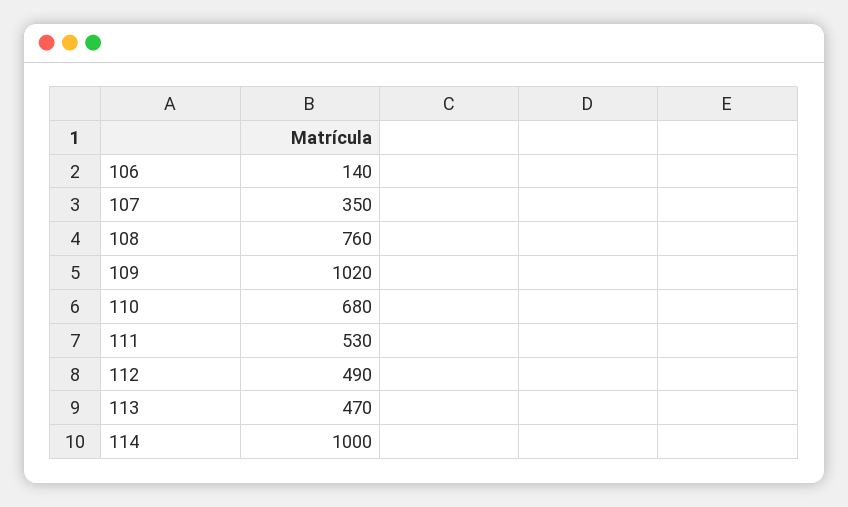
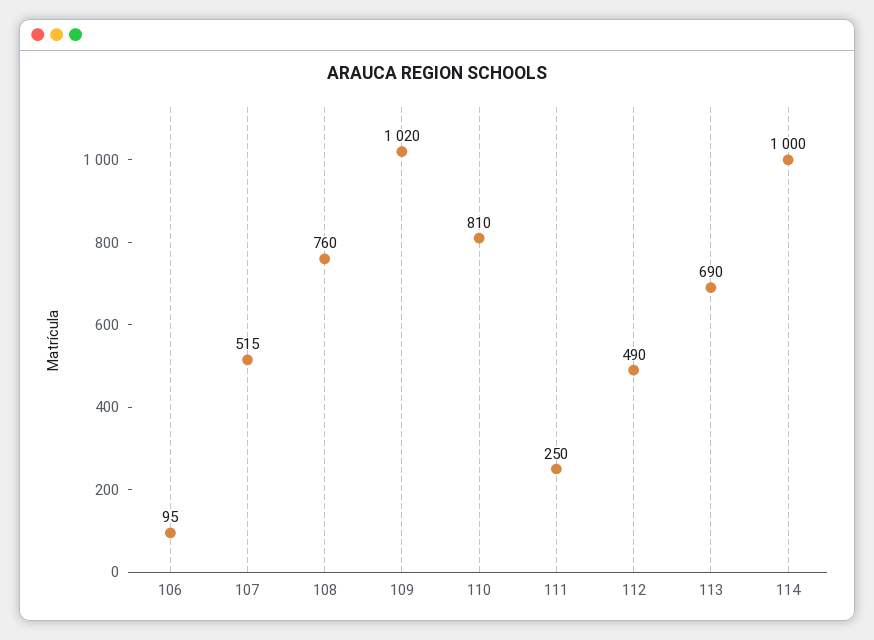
  {
-   "106": 140,
+   "106": 95,
-   "107": 350,
+   "107": 515,
    "108": 760,
    "109": 1020,
-   "110": 680,
+   "110": 810,
-   "111": 530,
+   "111": 250,
    "112": 490,
-   "113": 470,
+   "113": 690,
    "114": 1000
  }

